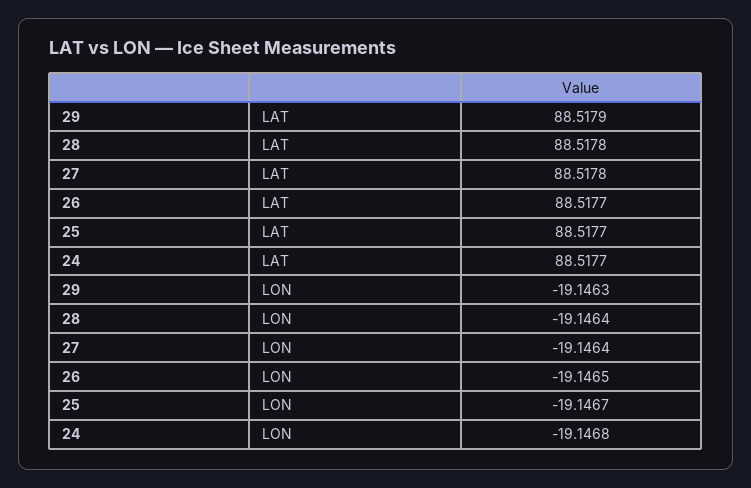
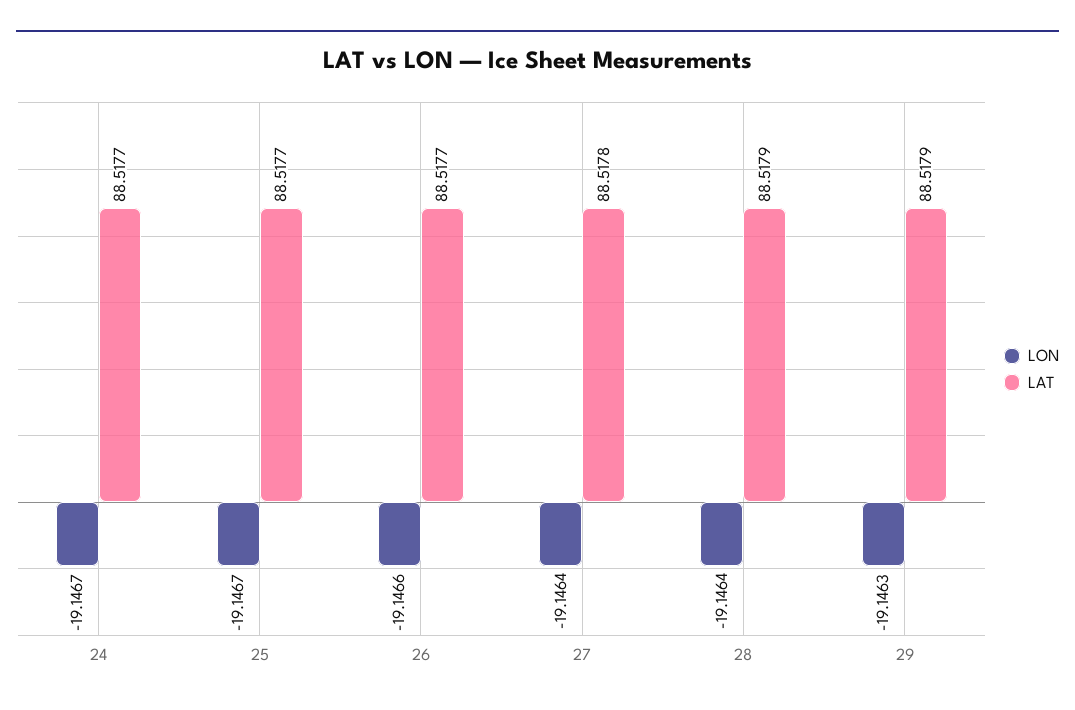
  {
    "LAT": {
      "29": 88.5179,
-     "28": 88.5178,
+     "28": 88.5179,
      "27": 88.5178,
      "26": 88.5177,
      "25": 88.5177,
      "24": 88.5177
    },
    "LON": {
      "29": -19.1463,
      "28": -19.1464,
      "27": -19.1464,
-     "26": -19.1465,
+     "26": -19.1466,
      "25": -19.1467,
-     "24": -19.1468
+     "24": -19.1467
    }
  }

